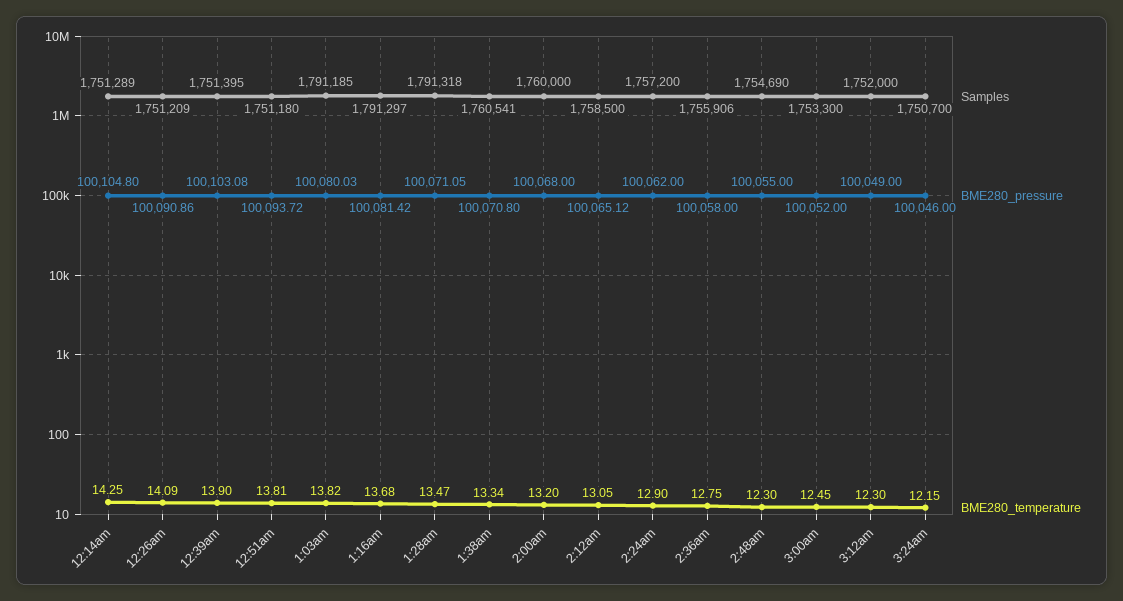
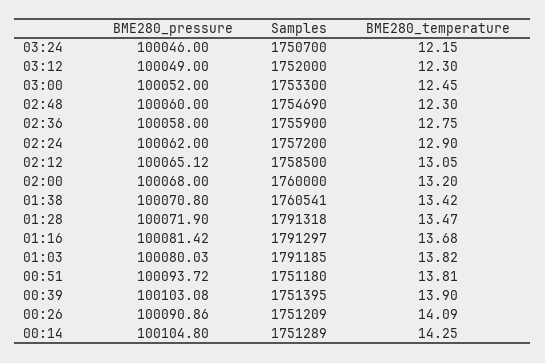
  {
    "Samples": {
      "12:14am": 1751289,
      "12:26am": 1751209,
      "12:39am": 1751395,
      "12:51am": 1751180,
      "1:03am": 1791185,
      "1:16am": 1791297,
      "1:28am": 1791318,
      "1:38am": 1760541,
      "2:00am": 1760000,
      "2:12am": 1758500,
      "2:24am": 1757200,
-     "2:36am": 1755906,
+     "2:36am": 1755900,
      "2:48am": 1754690,
      "3:00am": 1753300,
      "3:12am": 1752000,
      "3:24am": 1750700
    },
    "BME280_pressure": {
      "12:14am": 100104.8,
      "12:26am": 100090.86,
      "12:39am": 100103.08,
      "12:51am": 100093.72,
      "1:03am": 100080.03,
      "1:16am": 100081.42,
-     "1:28am": 100071.05,
+     "1:28am": 100071.9,
      "1:38am": 100070.8,
      "2:00am": 100068,
      "2:12am": 100065.12,
      "2:24am": 100062,
      "2:36am": 100058,
-     "2:48am": 100055,
+     "2:48am": 100060,
      "3:00am": 100052,
      "3:12am": 100049,
      "3:24am": 100046
    },
    "BME280_temperature": {
      "12:14am": 14.25,
      "12:26am": 14.09,
      "12:39am": 13.9,
      "12:51am": 13.81,
      "1:03am": 13.82,
      "1:16am": 13.68,
      "1:28am": 13.47,
-     "1:38am": 13.34,
+     "1:38am": 13.42,
      "2:00am": 13.2,
      "2:12am": 13.05,
      "2:24am": 12.9,
      "2:36am": 12.75,
      "2:48am": 12.3,
      "3:00am": 12.45,
      "3:12am": 12.3,
      "3:24am": 12.15
    }
  }

